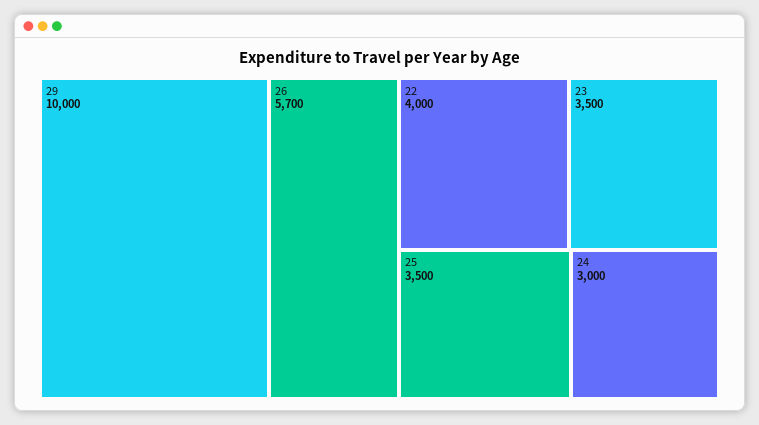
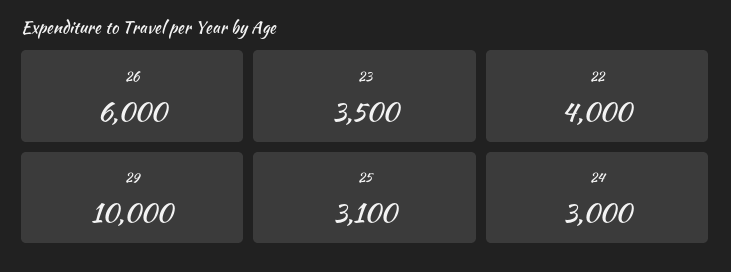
  {
    "29": 10000,
-   "26": 5700,
+   "26": 6000,
    "22": 4000,
    "23": 3500,
-   "25": 3500,
+   "25": 3100,
    "24": 3000
  }

